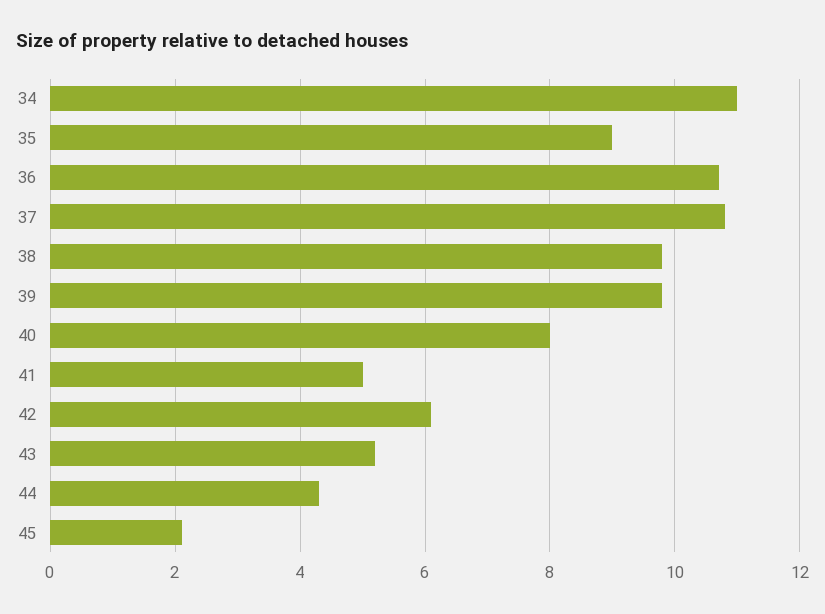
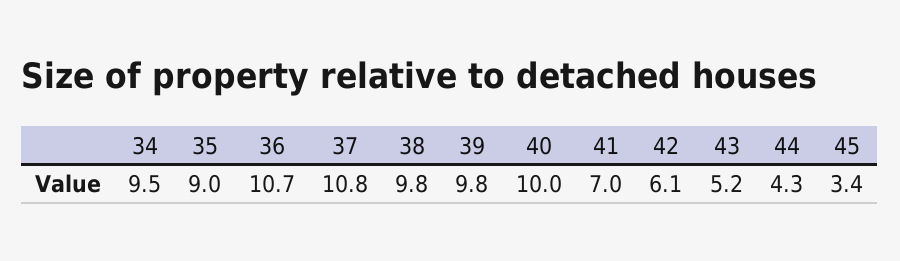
  {
-   "34": 11,
+   "34": 9.5,
    "35": 9,
    "36": 10.7,
    "37": 10.8,
    "38": 9.8,
    "39": 9.8,
-   "40": 8,
+   "40": 10,
-   "41": 5,
+   "41": 7,
    "42": 6.1,
    "43": 5.2,
    "44": 4.3,
-   "45": 2
+   "45": 3.4
  }

